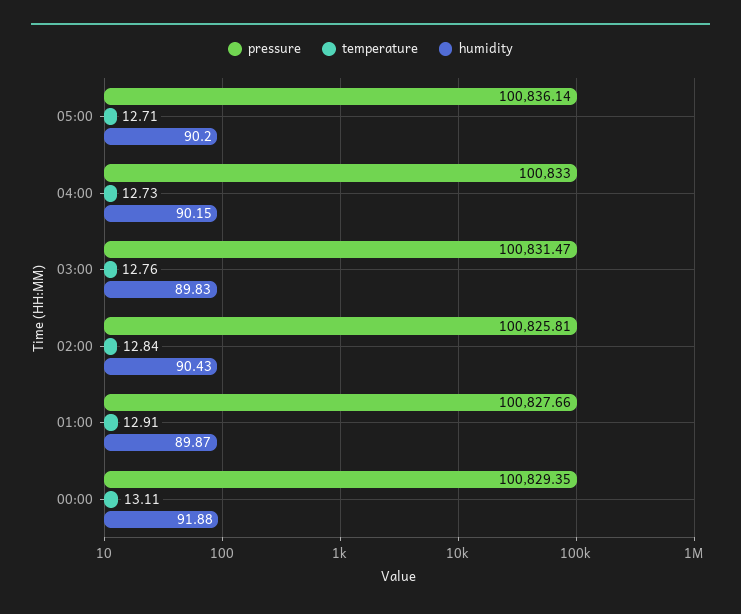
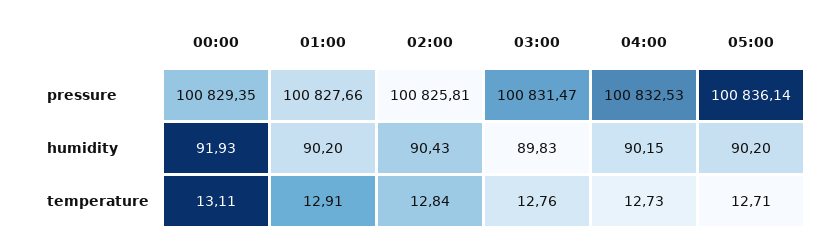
  {
    "pressure": {
      "05:00": 100836.14,
-     "04:00": 100833,
+     "04:00": 100832.53,
      "03:00": 100831.47,
      "02:00": 100825.81,
      "01:00": 100827.66,
      "00:00": 100829.35
    },
    "temperature": {
      "05:00": 12.71,
      "04:00": 12.73,
      "03:00": 12.76,
      "02:00": 12.84,
      "01:00": 12.91,
      "00:00": 13.11
    },
    "humidity": {
      "05:00": 90.2,
      "04:00": 90.15,
      "03:00": 89.83,
      "02:00": 90.43,
-     "01:00": 89.87,
+     "01:00": 90.2,
-     "00:00": 91.88
+     "00:00": 91.93
    }
  }

